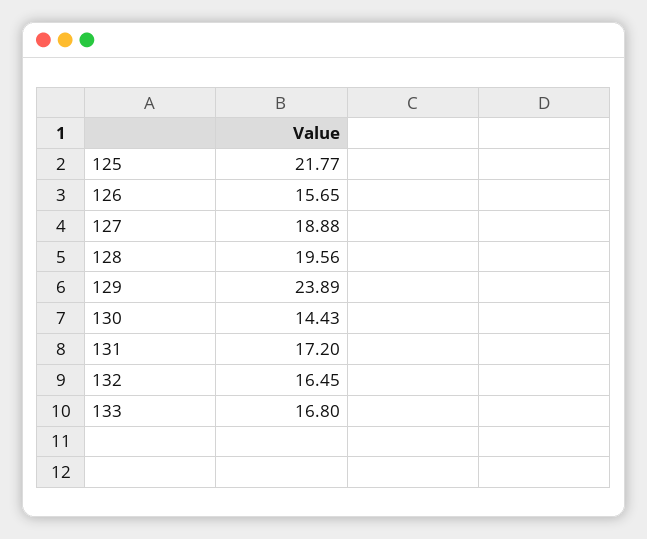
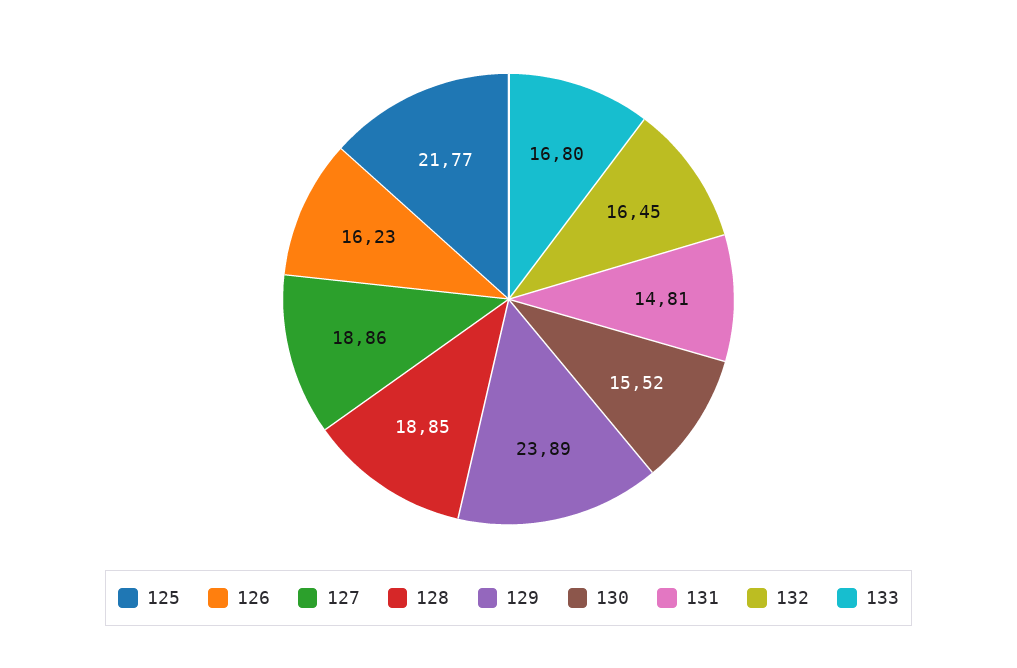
  {
    "125": 21.77,
-   "126": 15.65,
+   "126": 16.23,
-   "127": 18.88,
+   "127": 18.86,
-   "128": 19.56,
+   "128": 18.85,
    "129": 23.89,
-   "130": 14.43,
+   "130": 15.52,
-   "131": 17.2,
+   "131": 14.81,
    "132": 16.45,
    "133": 16.8
  }

